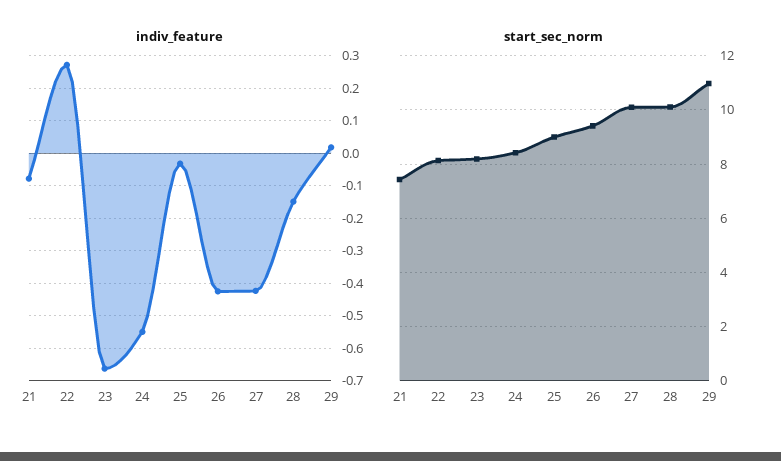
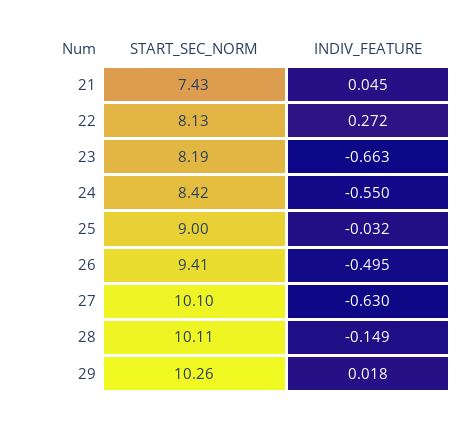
  {
    "indiv_feature": {
-     "21": -0.08,
+     "21": 0.045,
      "22": 0.272,
      "23": -0.663,
      "24": -0.55,
      "25": -0.032,
-     "26": -0.42,
+     "26": -0.495,
-     "27": -0.42,
+     "27": -0.63,
      "28": -0.149,
      "29": 0.018
    },
    "start_sec_norm": {
      "21": 7.43,
      "22": 8.13,
      "23": 8.19,
      "24": 8.42,
      "25": 9,
      "26": 9.41,
      "27": 10.1,
      "28": 10.11,
-     "29": 11
+     "29": 10.26
    }
  }

